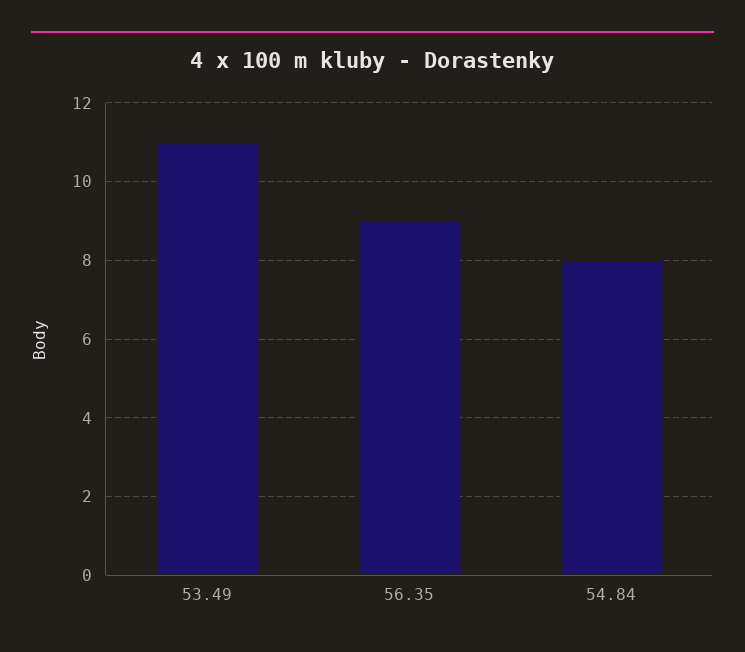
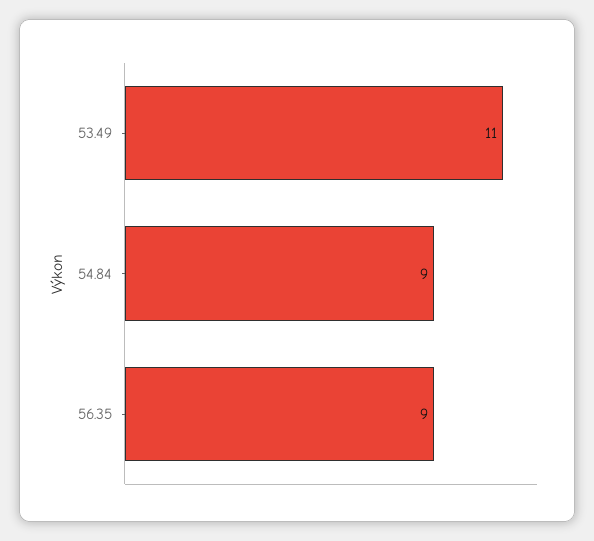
  {
    "53.49": 11,
    "56.35": 9,
-   "54.84": 8
+   "54.84": 9
  }

